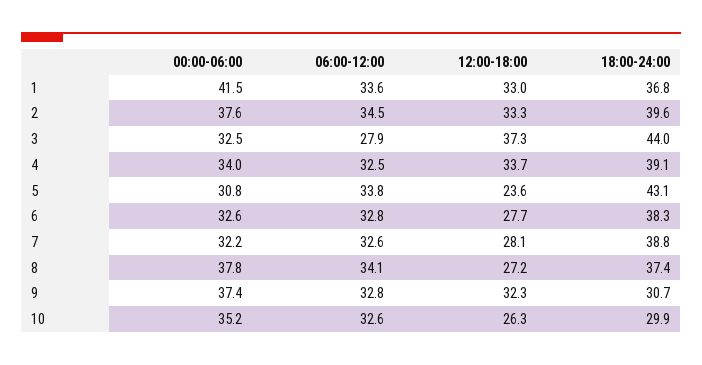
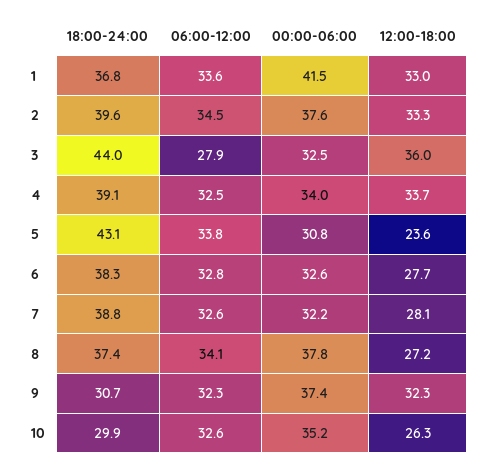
  {
    "00:00-06:00": {
      "1": 41.5,
      "2": 37.6,
      "3": 32.5,
      "4": 34,
      "5": 30.8,
      "6": 32.6,
      "7": 32.2,
      "8": 37.8,
      "9": 37.4,
      "10": 35.2
    },
    "06:00-12:00": {
      "1": 33.6,
      "2": 34.5,
      "3": 27.9,
      "4": 32.5,
      "5": 33.8,
      "6": 32.8,
      "7": 32.6,
      "8": 34.1,
-     "9": 32.8,
+     "9": 32.3,
      "10": 32.6
    },
    "12:00-18:00": {
      "1": 33,
      "2": 33.3,
-     "3": 37.3,
+     "3": 36,
      "4": 33.7,
      "5": 23.6,
      "6": 27.7,
      "7": 28.1,
      "8": 27.2,
      "9": 32.3,
      "10": 26.3
    },
    "18:00-24:00": {
      "1": 36.8,
      "2": 39.6,
      "3": 44,
      "4": 39.1,
      "5": 43.1,
      "6": 38.3,
      "7": 38.8,
      "8": 37.4,
      "9": 30.7,
      "10": 29.9
    }
  }

